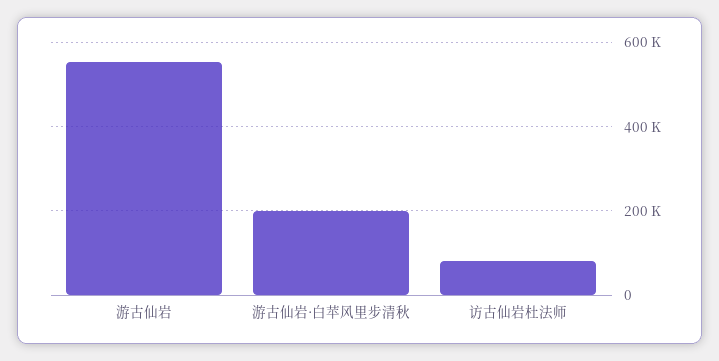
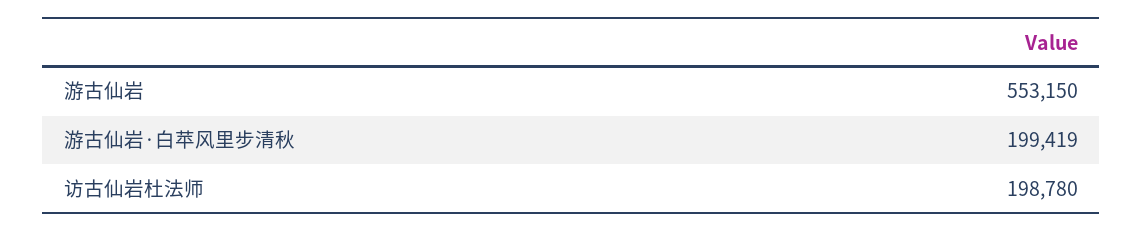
  {
    "游古仙岩": 553150,
    "游古仙岩·白苹风里步清秋": 199419,
-   "访古仙岩杜法师": 80000
+   "访古仙岩杜法师": 198780
  }

